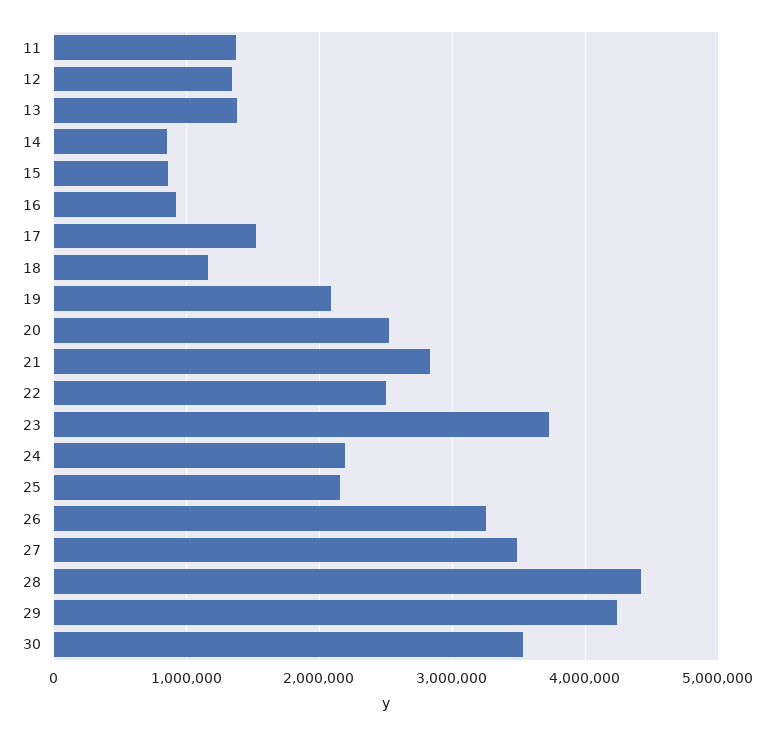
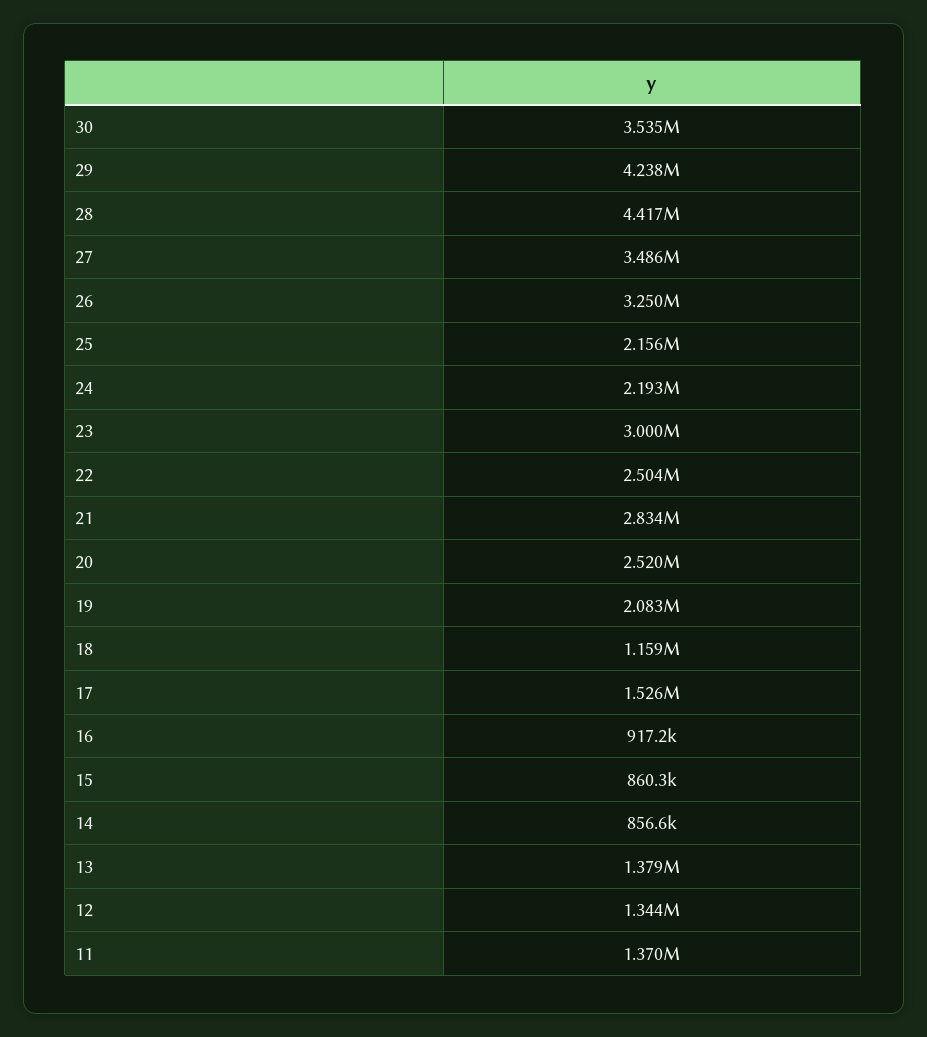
  {
    "11": 1370000,
    "12": 1344000,
    "13": 1379000,
    "14": 856600,
    "15": 860300,
    "16": 917200,
    "17": 1526000,
    "18": 1159000,
    "19": 2083000,
    "20": 2520000,
    "21": 2834000,
    "22": 2504000,
-   "23": 3700000,
+   "23": 3000000,
    "24": 2193000,
    "25": 2156000,
    "26": 3250000,
    "27": 3486000,
    "28": 4417000,
    "29": 4238000,
    "30": 3535000
  }

